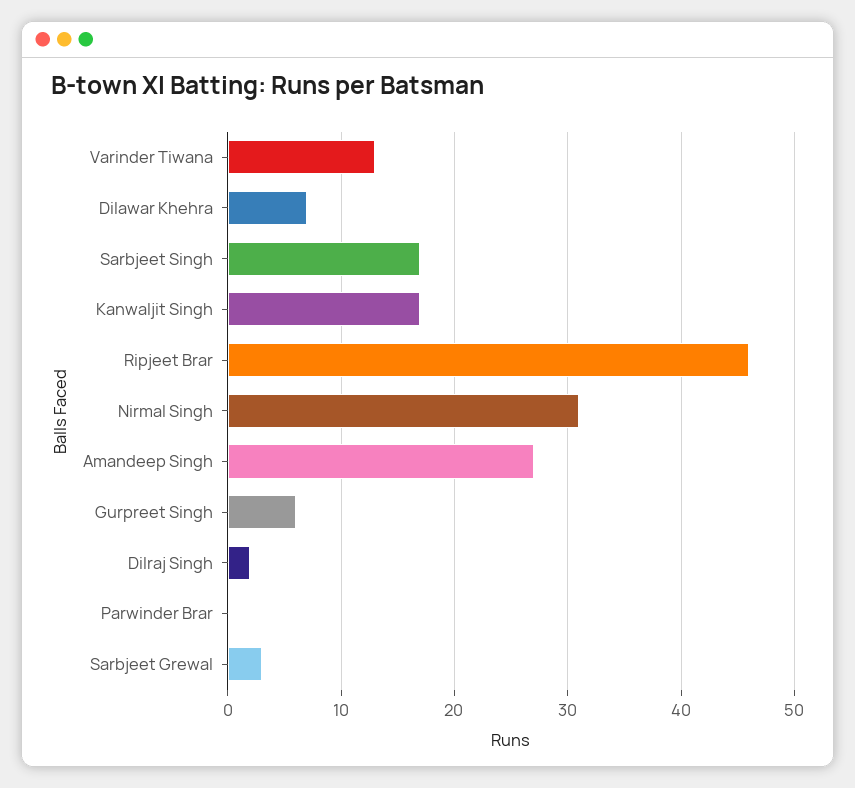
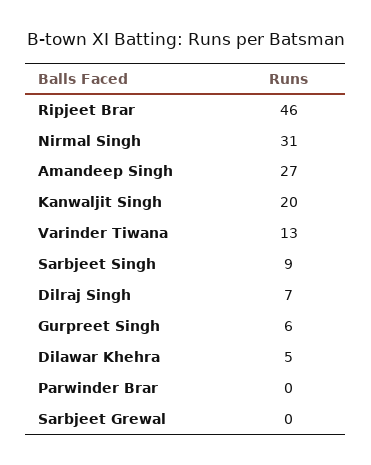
  {
    "Varinder Tiwana": 13,
-   "Dilawar Khehra": 7,
+   "Dilawar Khehra": 5,
-   "Sarbjeet Singh": 17,
+   "Sarbjeet Singh": 9,
-   "Kanwaljit Singh": 17,
+   "Kanwaljit Singh": 20,
    "Ripjeet Brar": 46,
    "Nirmal Singh": 31,
    "Amandeep Singh": 27,
    "Gurpreet Singh": 6,
-   "Dilraj Singh": 2,
+   "Dilraj Singh": 7,
    "Parwinder Brar": 0,
-   "Sarbjeet Grewal": 3
+   "Sarbjeet Grewal": 0
  }

